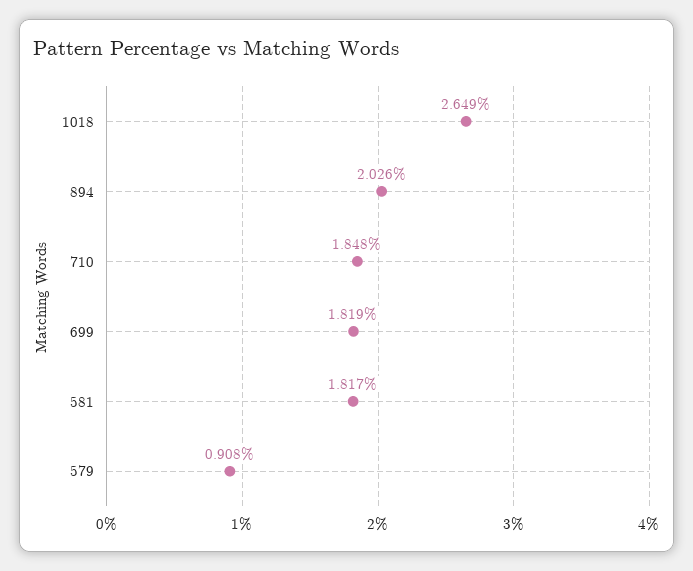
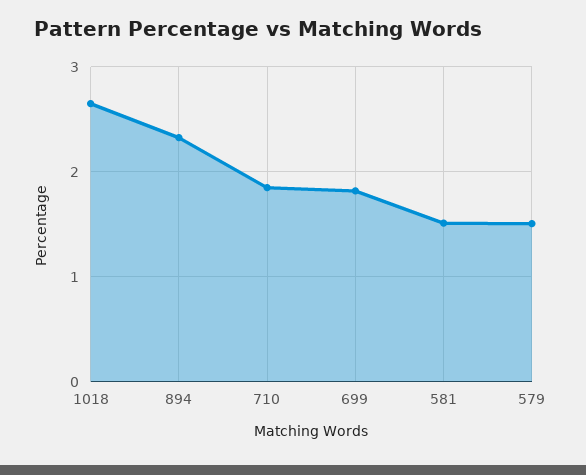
  {
    "1018": 2.649,
-   "894": 2.026,
+   "894": 2.3,
    "710": 1.848,
    "699": 1.819,
-   "581": 1.817,
+   "581": 1.5,
-   "579": 0.908
+   "579": 1.5
  }

